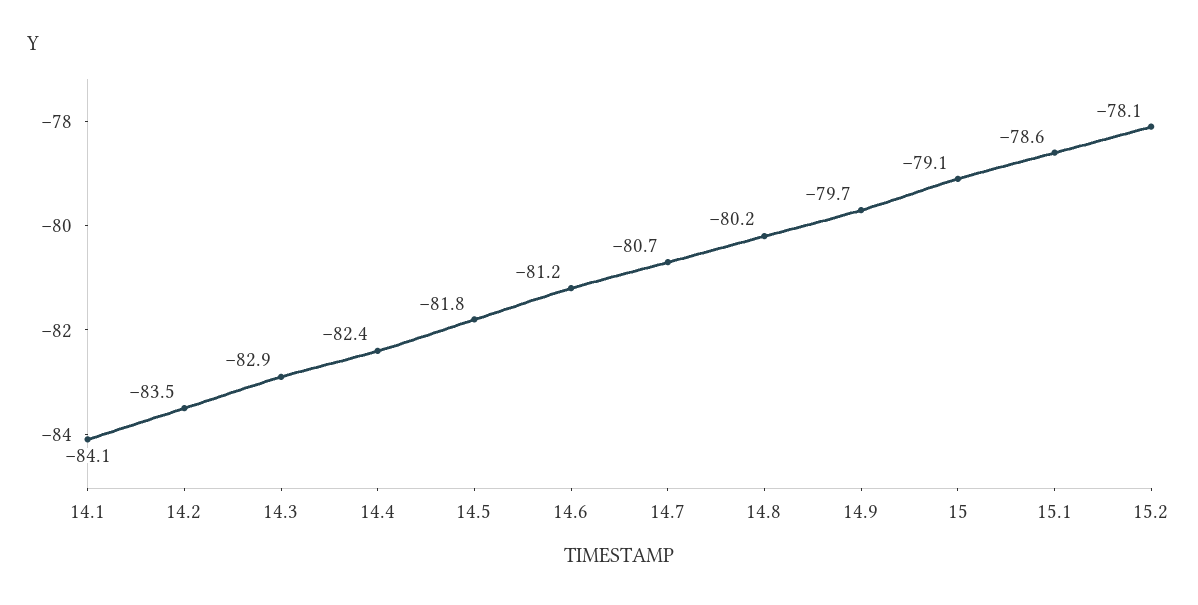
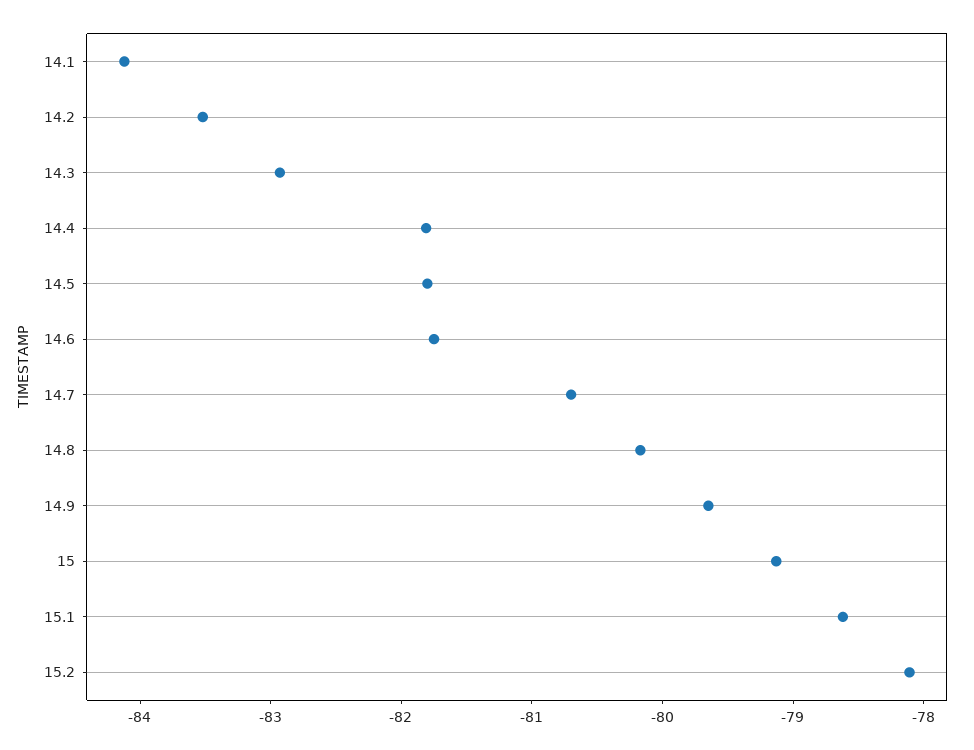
  {
    "14.1": -84.1,
    "14.2": -83.5,
    "14.3": -82.9,
-   "14.4": -82.4,
+   "14.4": -81.8,
    "14.5": -81.8,
-   "14.6": -81.2,
+   "14.6": -81.8,
    "14.7": -80.7,
    "14.8": -80.2,
    "14.9": -79.7,
    "15": -79.1,
    "15.1": -78.6,
    "15.2": -78.1
  }

